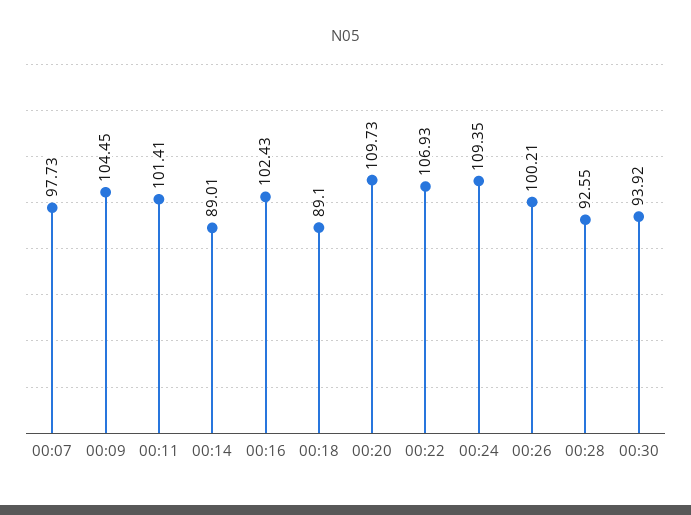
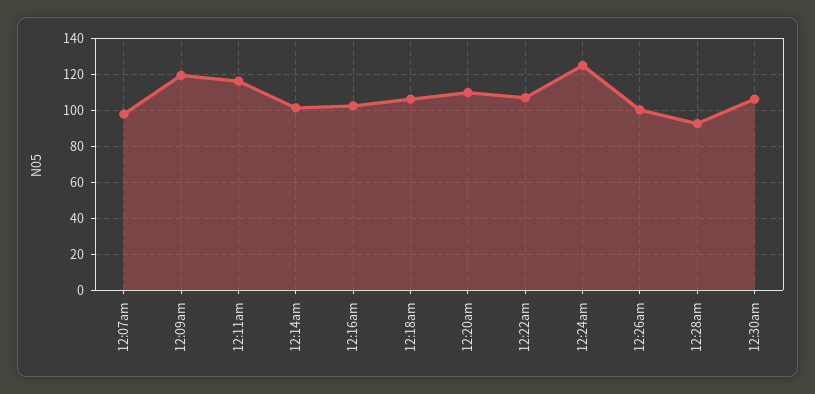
  {
    "00:07": 97.73,
-   "00:09": 104.45,
+   "00:09": 120,
-   "00:11": 101.41,
+   "00:11": 115,
-   "00:14": 89.01,
+   "00:14": 100,
    "00:16": 102.43,
-   "00:18": 89.1,
+   "00:18": 105,
    "00:20": 109.73,
    "00:22": 106.93,
-   "00:24": 109.35,
+   "00:24": 125,
    "00:26": 100.21,
    "00:28": 92.55,
-   "00:30": 93.92
+   "00:30": 105
  }

